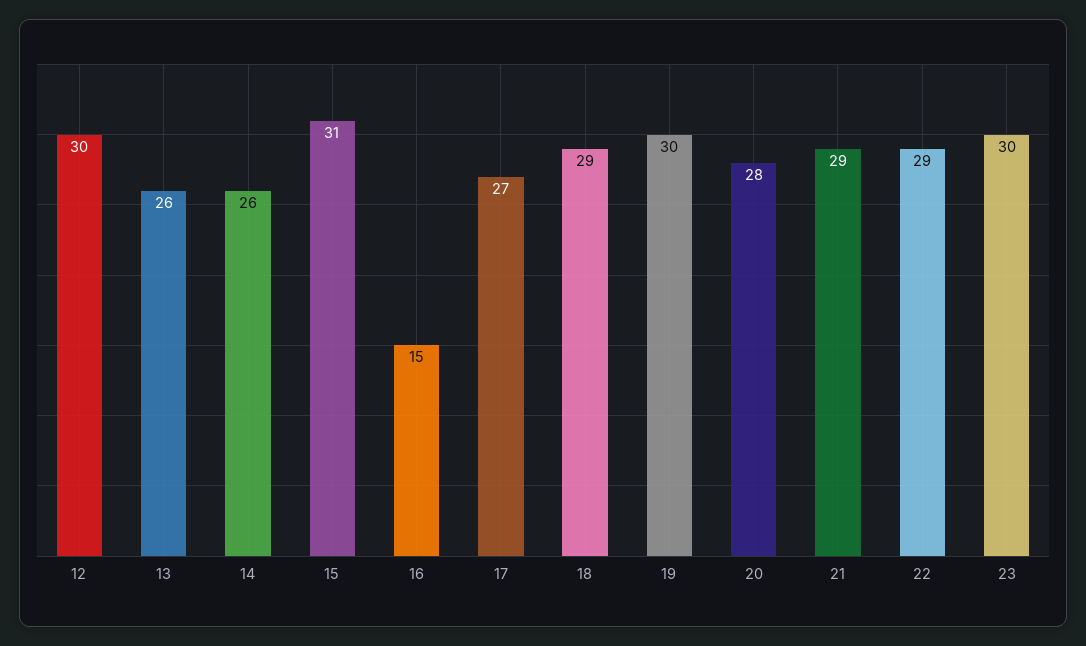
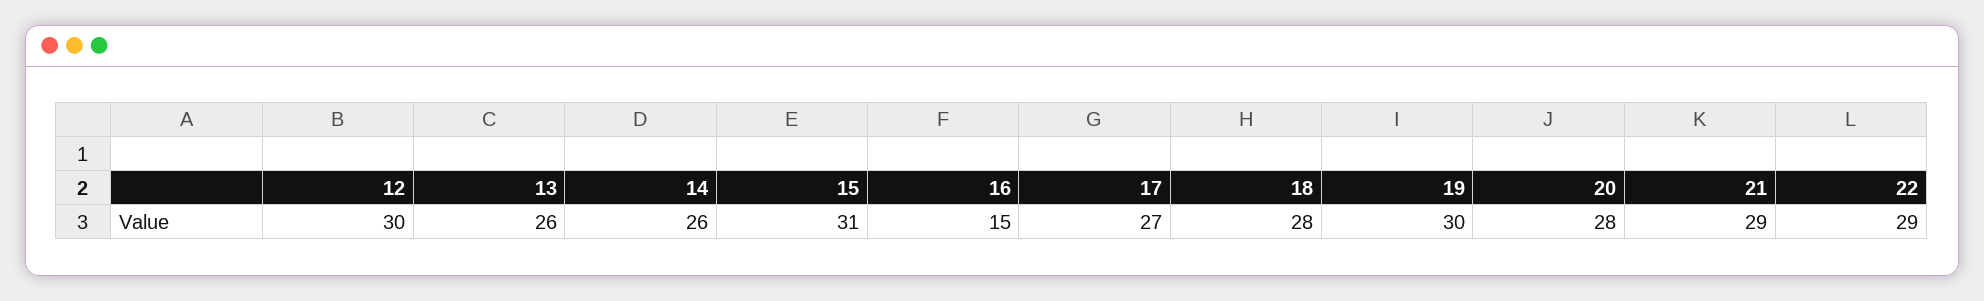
  {
    "12": 30,
    "13": 26,
    "14": 26,
    "15": 31,
    "16": 15,
    "17": 27,
-   "18": 29,
+   "18": 28,
    "19": 30,
    "20": 28,
    "21": 29,
-   "22": 29,
+   "22": 29
-   "23": 30
  }

